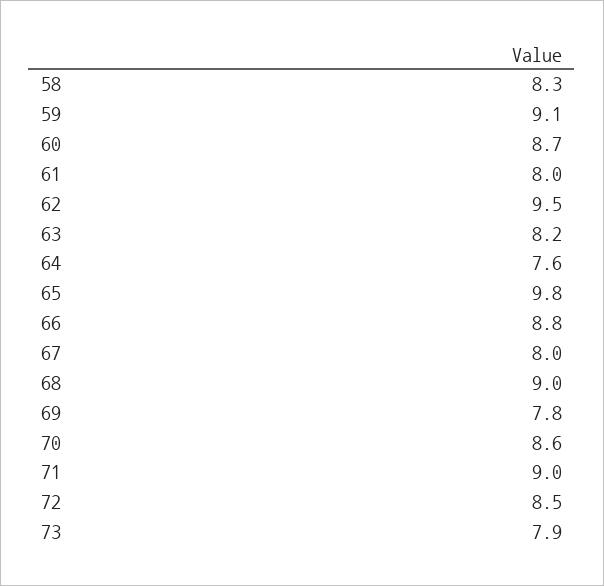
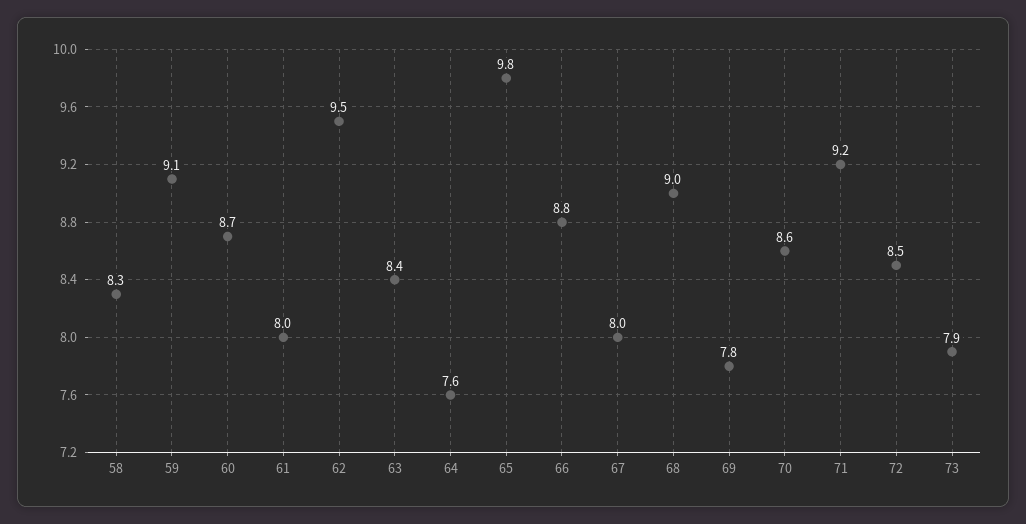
  {
    "58": 8.3,
    "59": 9.1,
    "60": 8.7,
    "61": 8,
    "62": 9.5,
-   "63": 8.2,
+   "63": 8.4,
    "64": 7.6,
    "65": 9.8,
    "66": 8.8,
    "67": 8,
    "68": 9,
    "69": 7.8,
    "70": 8.6,
-   "71": 9,
+   "71": 9.2,
    "72": 8.5,
    "73": 7.9
  }

